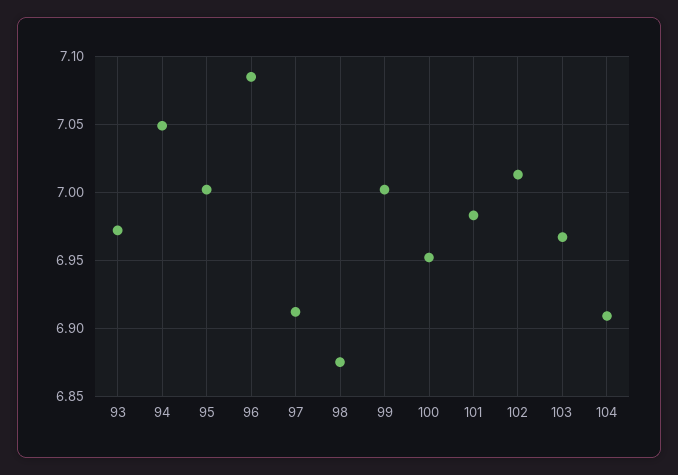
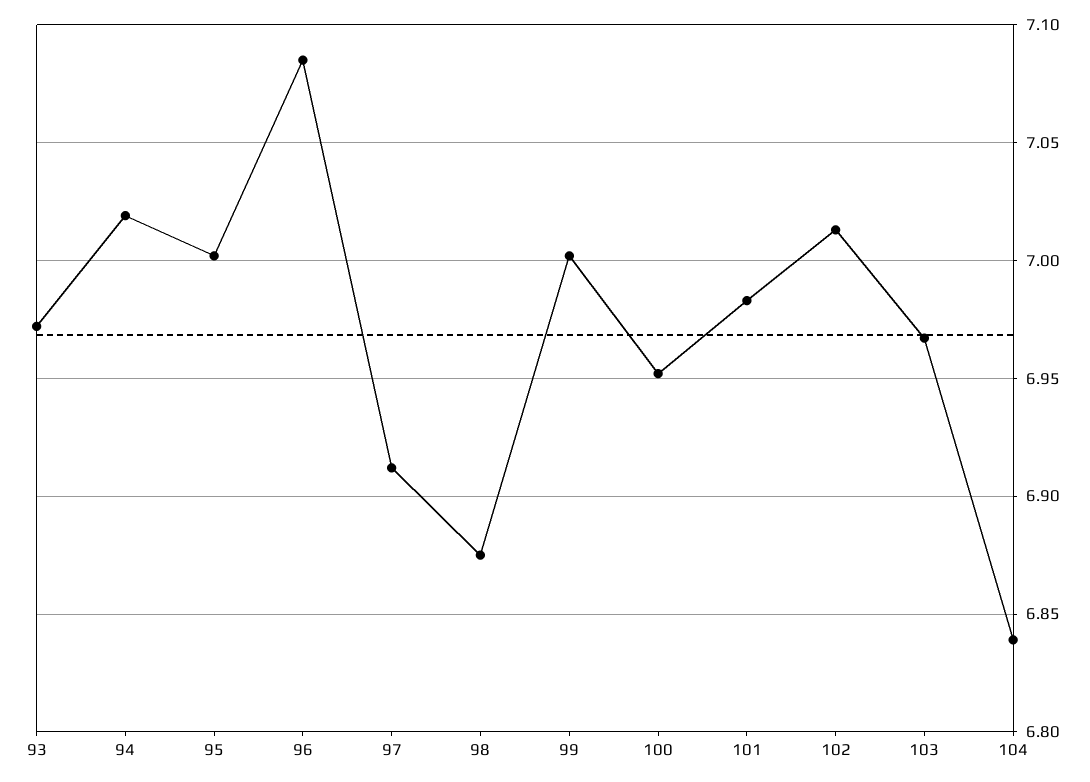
  {
    "93": 6.97,
-   "94": 7.05,
+   "94": 7.02,
    "95": 7,
    "96": 7.085,
    "97": 6.91,
    "98": 6.875,
    "99": 7,
    "100": 6.95,
    "101": 6.985,
    "102": 7.015,
    "103": 6.965,
-   "104": 6.91
+   "104": 6.84
  }

